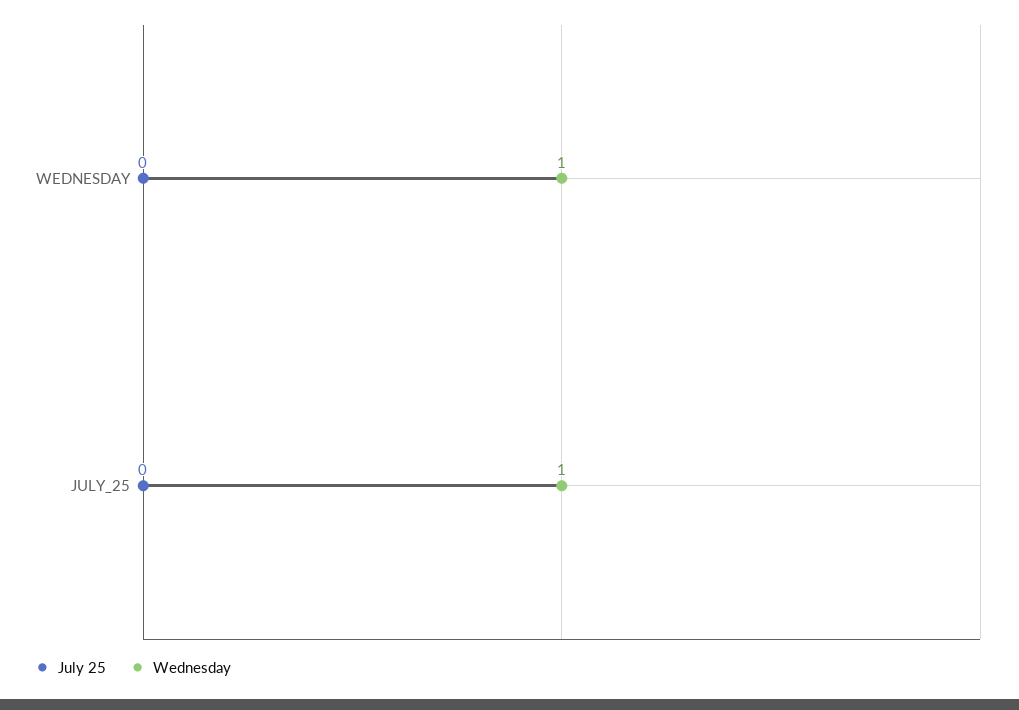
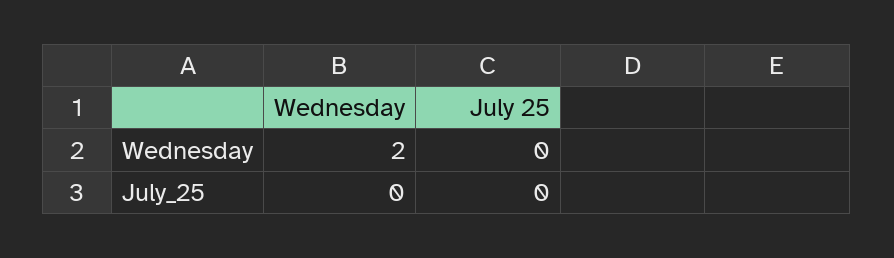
  {
    "July 25": {
      "WEDNESDAY": 0,
      "JULY_25": 0
    },
    "Wednesday": {
-     "WEDNESDAY": 1,
+     "WEDNESDAY": 2,
-     "JULY_25": 1
+     "JULY_25": 0
    }
  }

